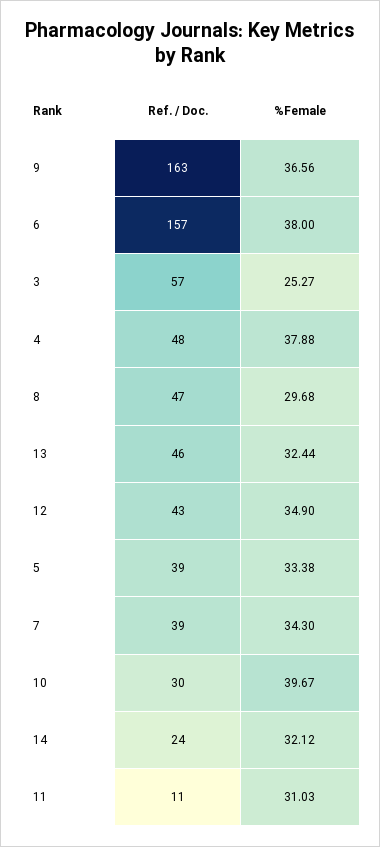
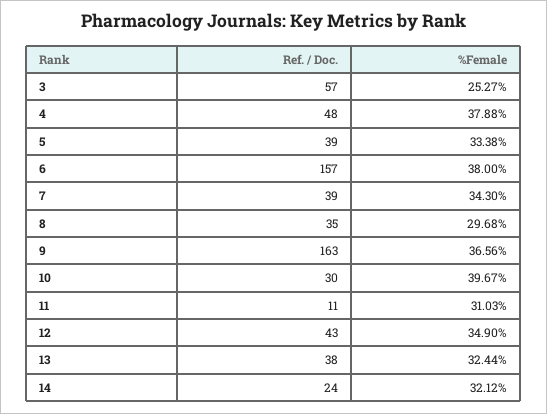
  {
    "Ref. / Doc.": {
      "9": 163,
      "6": 157,
      "3": 57,
      "4": 48,
-     "8": 47,
+     "8": 35,
-     "13": 46,
+     "13": 38,
      "12": 43,
      "5": 39,
      "7": 39,
      "10": 30,
      "14": 24,
      "11": 11
    },
    "%Female": {
      "9": 36.56,
      "6": 38,
      "3": 25.27,
      "4": 37.88,
      "8": 29.68,
      "13": 32.44,
      "12": 34.9,
      "5": 33.38,
      "7": 34.3,
      "10": 39.67,
      "14": 32.12,
      "11": 31.03
    }
  }

